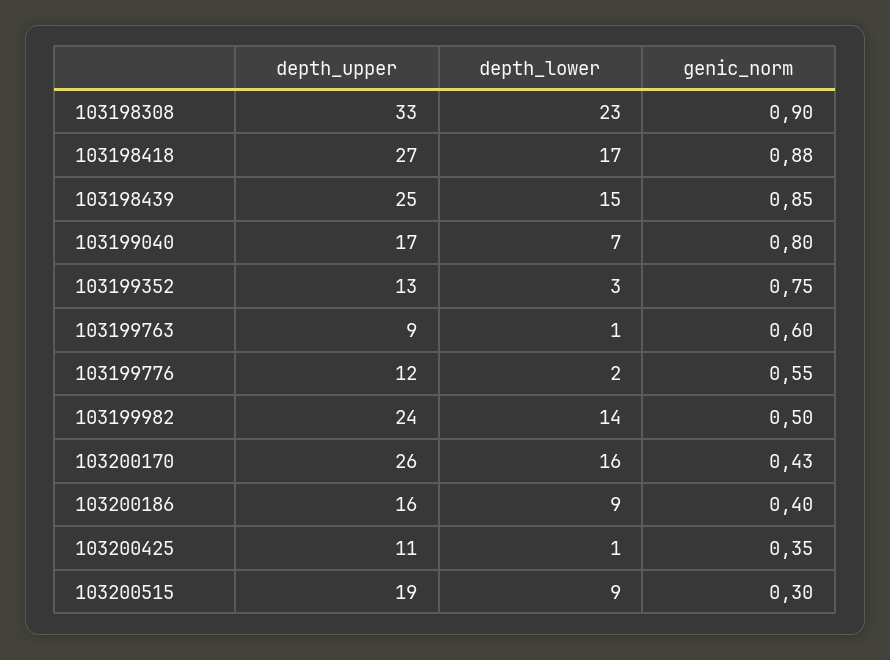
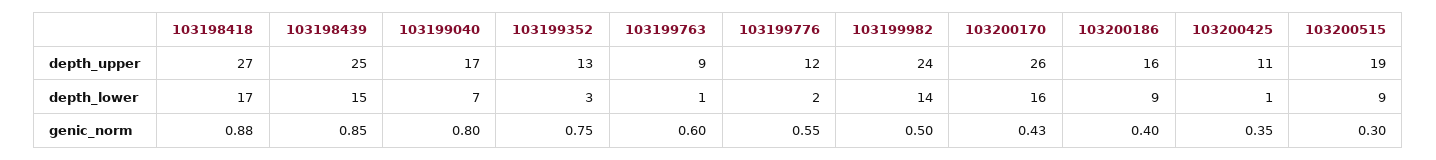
  {
    "depth_upper": {
-     "103198308": 33,
      "103198418": 27,
      "103198439": 25,
      "103199040": 17,
      "103199352": 13,
      "103199763": 9,
      "103199776": 12,
      "103199982": 24,
      "103200170": 26,
      "103200186": 16,
      "103200425": 11,
      "103200515": 19
    },
    "depth_lower": {
-     "103198308": 23,
      "103198418": 17,
      "103198439": 15,
      "103199040": 7,
      "103199352": 3,
      "103199763": 1,
      "103199776": 2,
      "103199982": 14,
      "103200170": 16,
      "103200186": 9,
      "103200425": 1,
      "103200515": 9
    },
    "genic_norm": {
-     "103198308": 0.9,
      "103198418": 0.88,
      "103198439": 0.85,
      "103199040": 0.8,
      "103199352": 0.75,
      "103199763": 0.6,
      "103199776": 0.55,
      "103199982": 0.5,
      "103200170": 0.43,
      "103200186": 0.4,
      "103200425": 0.35,
      "103200515": 0.3
    }
  }

